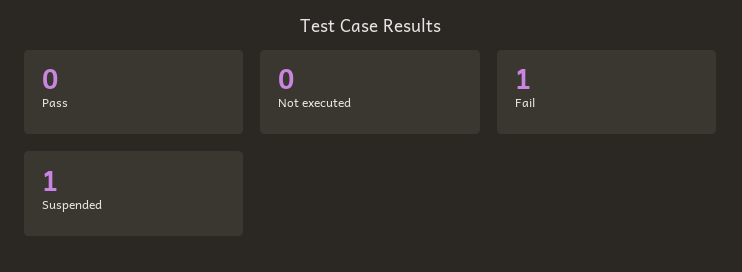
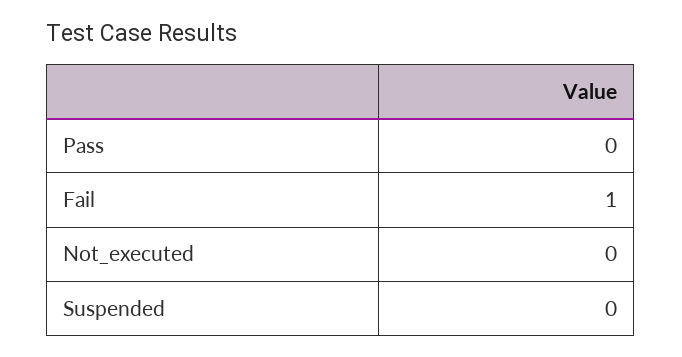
  {
    "Pass": 0,
    "Not executed": 0,
    "Fail": 1,
-   "Suspended": 1
+   "Suspended": 0
  }

